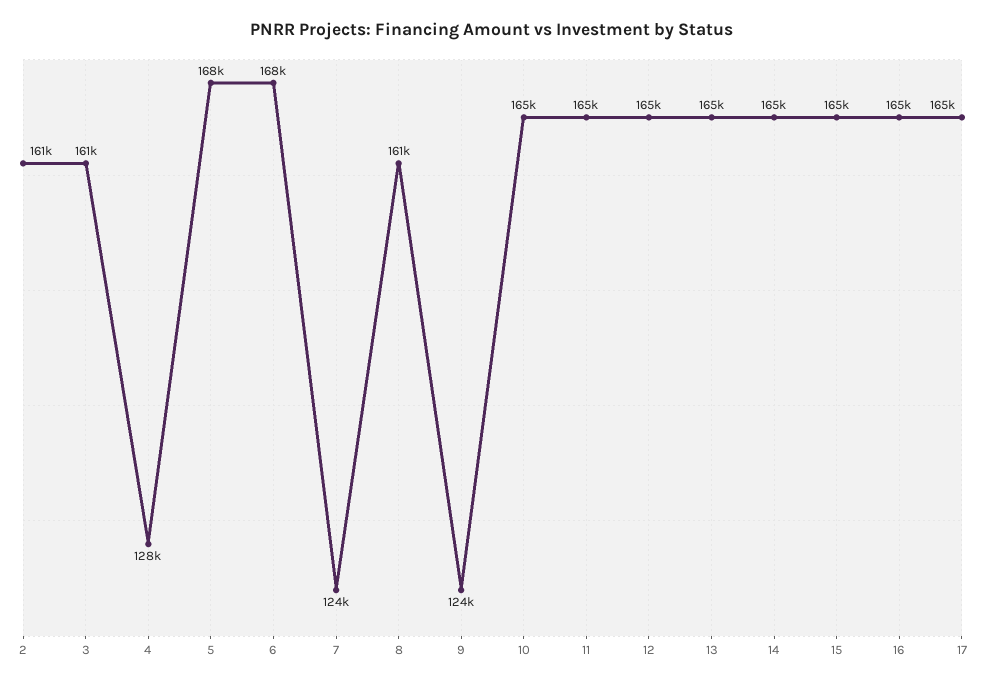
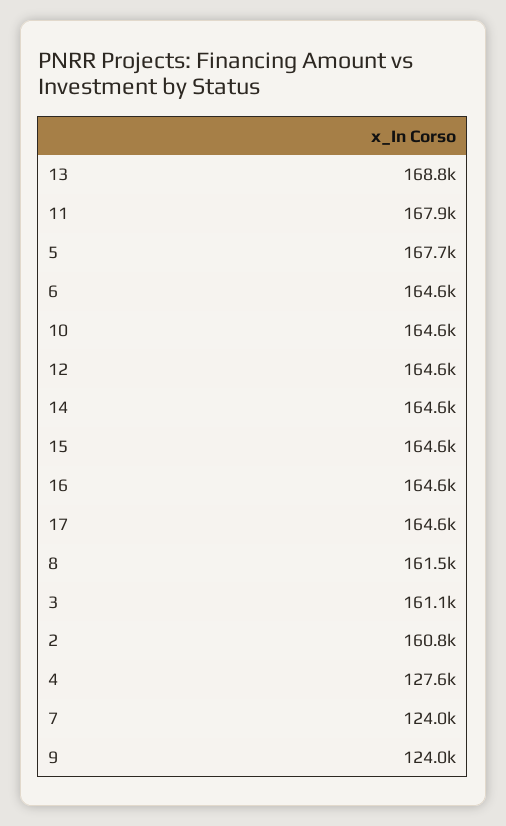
  {
    "2": 160800,
    "3": 161100,
    "4": 127600,
    "5": 167700,
-   "6": 168000,
+   "6": 164600,
    "7": 124000,
    "8": 161500,
    "9": 124000,
    "10": 164600,
-   "11": 165000,
+   "11": 167900,
    "12": 164600,
-   "13": 165000,
+   "13": 168800,
    "14": 164600,
    "15": 164600,
    "16": 164600,
    "17": 164600
  }

